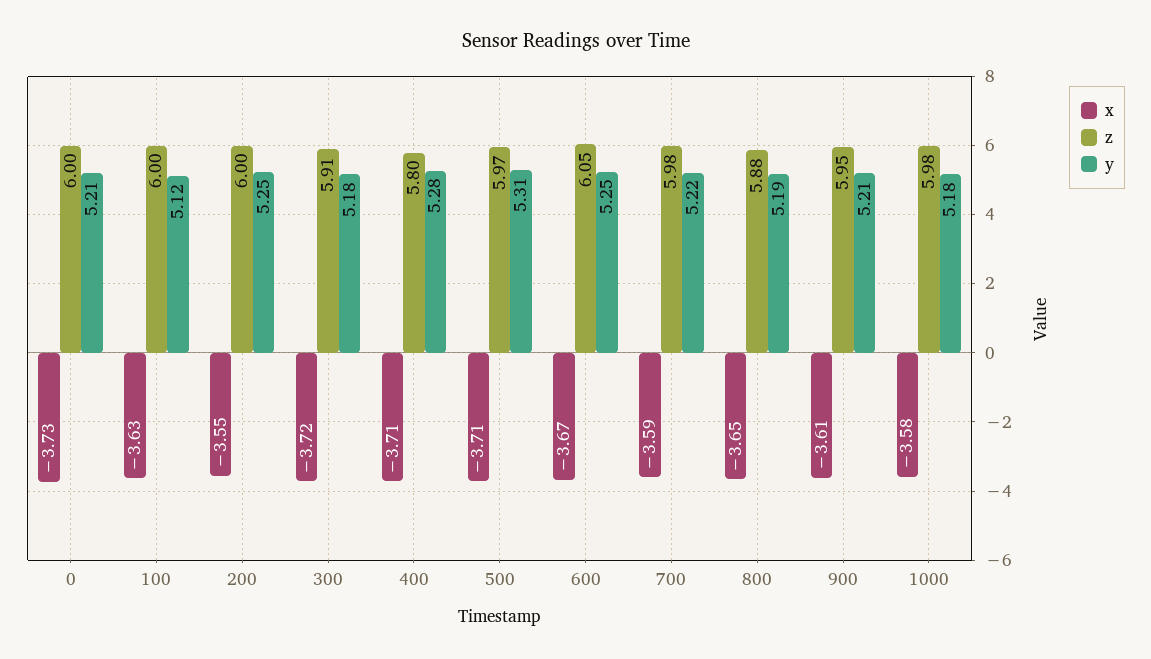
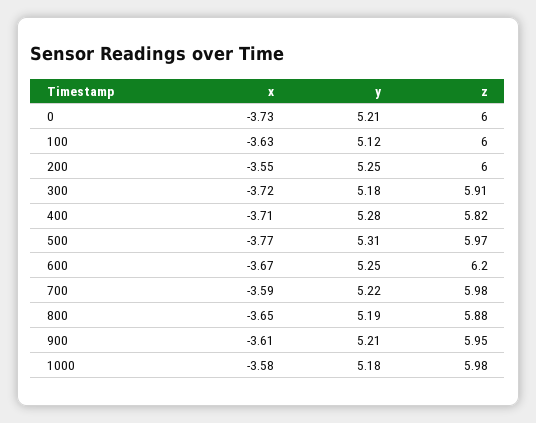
  {
    "x": {
      "0": -3.73,
      "100": -3.63,
      "200": -3.55,
      "300": -3.72,
      "400": -3.71,
-     "500": -3.71,
+     "500": -3.77,
      "600": -3.67,
      "700": -3.59,
      "800": -3.65,
      "900": -3.61,
      "1000": -3.58
    },
    "z": {
      "0": 6,
      "100": 6,
      "200": 6,
      "300": 5.91,
-     "400": 5.8,
+     "400": 5.82,
      "500": 5.97,
-     "600": 6.05,
+     "600": 6.2,
      "700": 5.98,
      "800": 5.88,
      "900": 5.95,
      "1000": 5.98
    },
    "y": {
      "0": 5.21,
      "100": 5.12,
      "200": 5.25,
      "300": 5.18,
      "400": 5.28,
      "500": 5.31,
      "600": 5.25,
      "700": 5.22,
      "800": 5.19,
      "900": 5.21,
      "1000": 5.18
    }
  }

